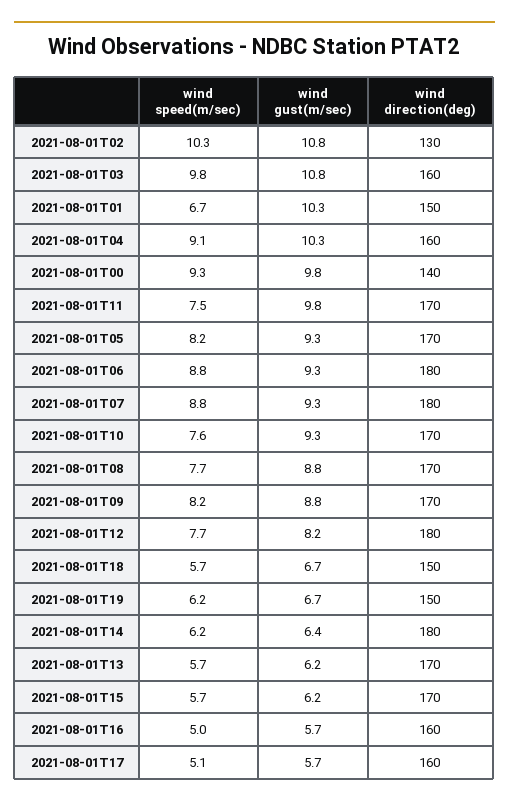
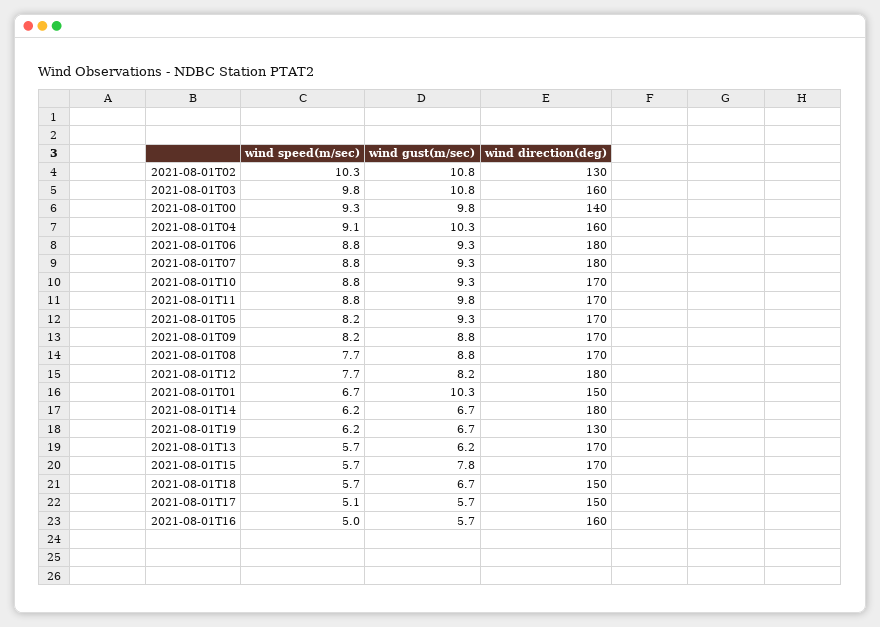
  {
    "wind speed(m/sec)": {
      "2021-08-01T02": 10.3,
      "2021-08-01T03": 9.8,
      "2021-08-01T01": 6.7,
      "2021-08-01T04": 9.1,
      "2021-08-01T00": 9.3,
-     "2021-08-01T11": 7.5,
+     "2021-08-01T11": 8.8,
      "2021-08-01T05": 8.2,
      "2021-08-01T06": 8.8,
      "2021-08-01T07": 8.8,
-     "2021-08-01T10": 7.6,
+     "2021-08-01T10": 8.8,
      "2021-08-01T08": 7.7,
      "2021-08-01T09": 8.2,
      "2021-08-01T12": 7.7,
      "2021-08-01T18": 5.7,
      "2021-08-01T19": 6.2,
      "2021-08-01T14": 6.2,
      "2021-08-01T13": 5.7,
      "2021-08-01T15": 5.7,
      "2021-08-01T16": 5,
      "2021-08-01T17": 5.1
    },
    "wind gust(m/sec)": {
      "2021-08-01T02": 10.8,
      "2021-08-01T03": 10.8,
      "2021-08-01T01": 10.3,
      "2021-08-01T04": 10.3,
      "2021-08-01T00": 9.8,
      "2021-08-01T11": 9.8,
      "2021-08-01T05": 9.3,
      "2021-08-01T06": 9.3,
      "2021-08-01T07": 9.3,
      "2021-08-01T10": 9.3,
      "2021-08-01T08": 8.8,
      "2021-08-01T09": 8.8,
      "2021-08-01T12": 8.2,
      "2021-08-01T18": 6.7,
      "2021-08-01T19": 6.7,
-     "2021-08-01T14": 6.4,
+     "2021-08-01T14": 6.7,
      "2021-08-01T13": 6.2,
-     "2021-08-01T15": 6.2,
+     "2021-08-01T15": 7.8,
      "2021-08-01T16": 5.7,
      "2021-08-01T17": 5.7
    },
    "wind direction(deg)": {
      "2021-08-01T02": 130,
      "2021-08-01T03": 160,
      "2021-08-01T01": 150,
      "2021-08-01T04": 160,
      "2021-08-01T00": 140,
      "2021-08-01T11": 170,
      "2021-08-01T05": 170,
      "2021-08-01T06": 180,
      "2021-08-01T07": 180,
      "2021-08-01T10": 170,
      "2021-08-01T08": 170,
      "2021-08-01T09": 170,
      "2021-08-01T12": 180,
      "2021-08-01T18": 150,
-     "2021-08-01T19": 150,
+     "2021-08-01T19": 130,
      "2021-08-01T14": 180,
      "2021-08-01T13": 170,
      "2021-08-01T15": 170,
      "2021-08-01T16": 160,
-     "2021-08-01T17": 160
+     "2021-08-01T17": 150
    }
  }

